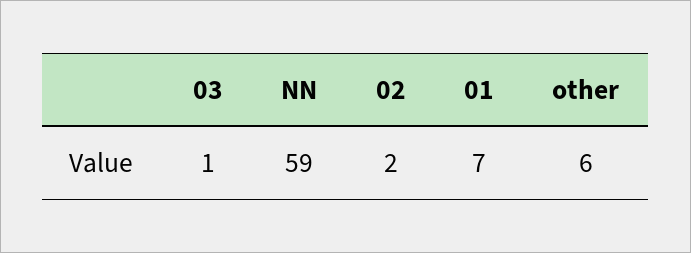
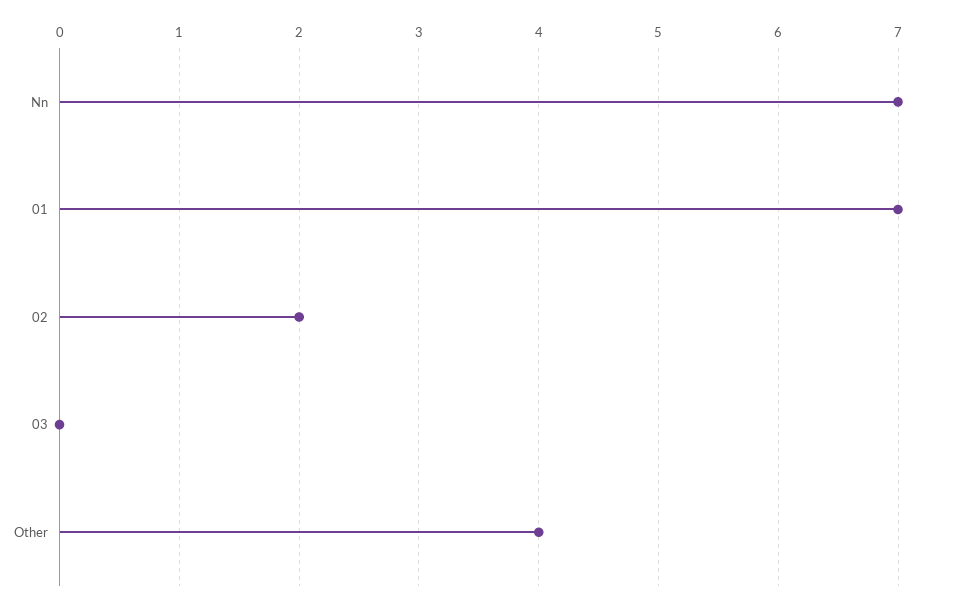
  {
-   "03": 1,
+   "03": 0,
-   "NN": 59,
+   "NN": 7,
    "02": 2,
    "01": 7,
-   "other": 6
+   "other": 4
  }

